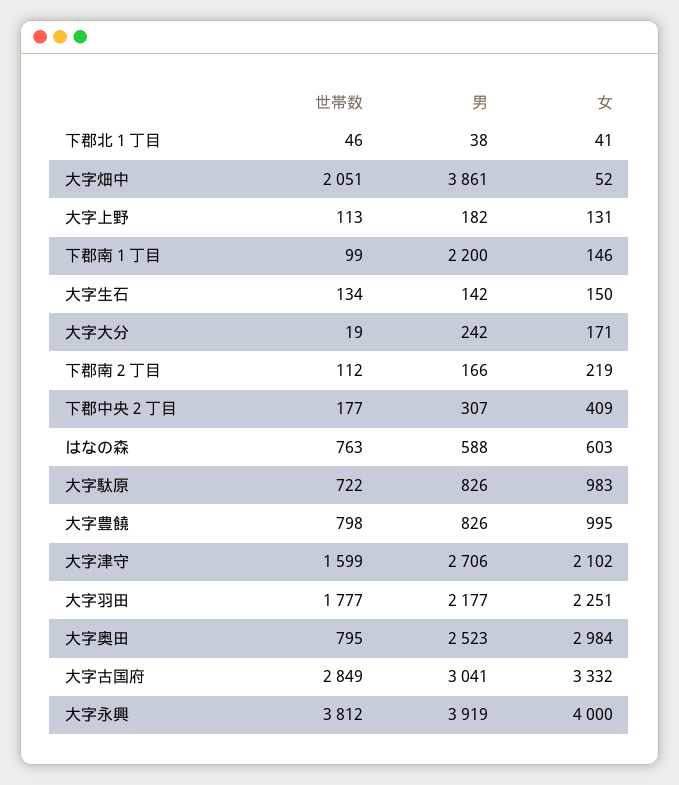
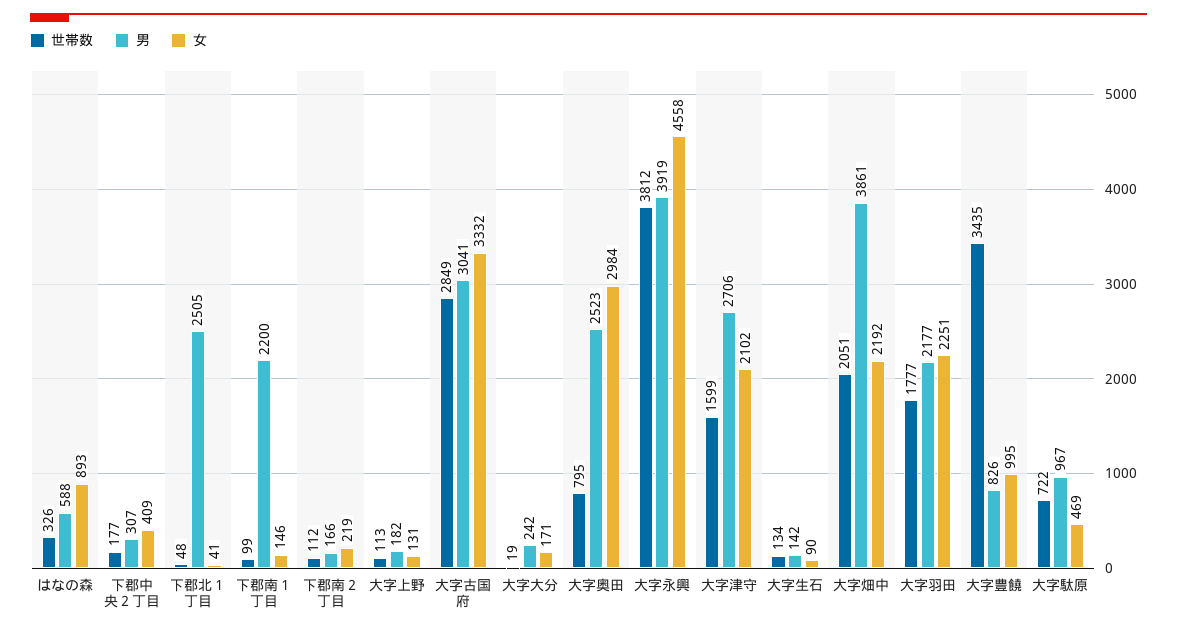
  {
    "世帯数": {
-     "下郡北１丁目": 46,
+     "下郡北１丁目": 48,
      "大字畑中": 2051,
      "大字上野": 113,
      "下郡南１丁目": 99,
      "大字生石": 134,
      "大字大分": 19,
      "下郡南２丁目": 112,
      "下郡中央２丁目": 177,
-     "はなの森": 763,
+     "はなの森": 326,
      "大字駄原": 722,
-     "大字豊饒": 798,
+     "大字豊饒": 3435,
      "大字津守": 1599,
      "大字羽田": 1777,
      "大字奥田": 795,
      "大字古国府": 2849,
      "大字永興": 3812
    },
    "男": {
-     "下郡北１丁目": 38,
+     "下郡北１丁目": 2505,
      "大字畑中": 3861,
      "大字上野": 182,
      "下郡南１丁目": 2200,
      "大字生石": 142,
      "大字大分": 242,
      "下郡南２丁目": 166,
      "下郡中央２丁目": 307,
      "はなの森": 588,
-     "大字駄原": 826,
+     "大字駄原": 967,
      "大字豊饒": 826,
      "大字津守": 2706,
      "大字羽田": 2177,
      "大字奥田": 2523,
      "大字古国府": 3041,
      "大字永興": 3919
    },
    "女": {
      "下郡北１丁目": 41,
-     "大字畑中": 52,
+     "大字畑中": 2192,
      "大字上野": 131,
      "下郡南１丁目": 146,
-     "大字生石": 150,
+     "大字生石": 90,
      "大字大分": 171,
      "下郡南２丁目": 219,
      "下郡中央２丁目": 409,
-     "はなの森": 603,
+     "はなの森": 893,
-     "大字駄原": 983,
+     "大字駄原": 469,
      "大字豊饒": 995,
      "大字津守": 2102,
      "大字羽田": 2251,
      "大字奥田": 2984,
      "大字古国府": 3332,
-     "大字永興": 4000
+     "大字永興": 4558
    }
  }

